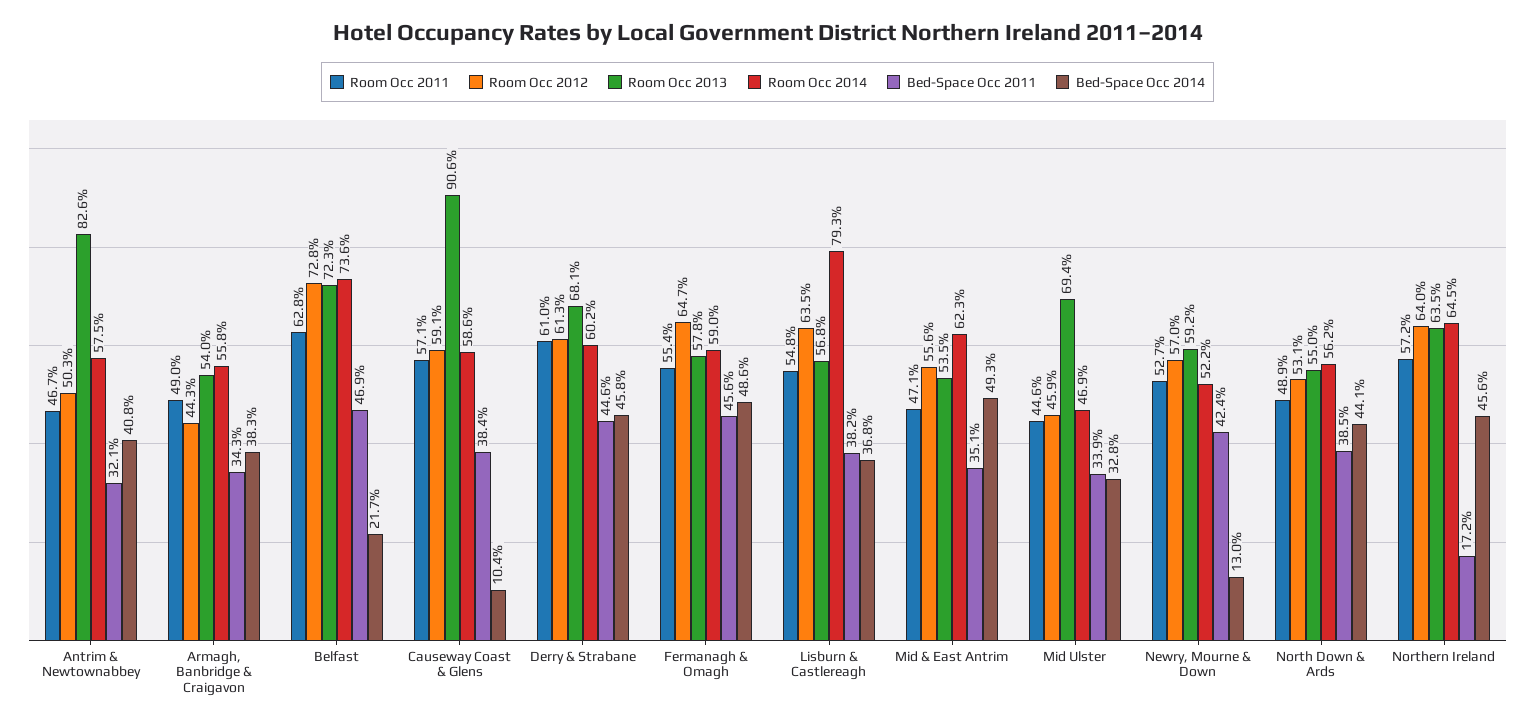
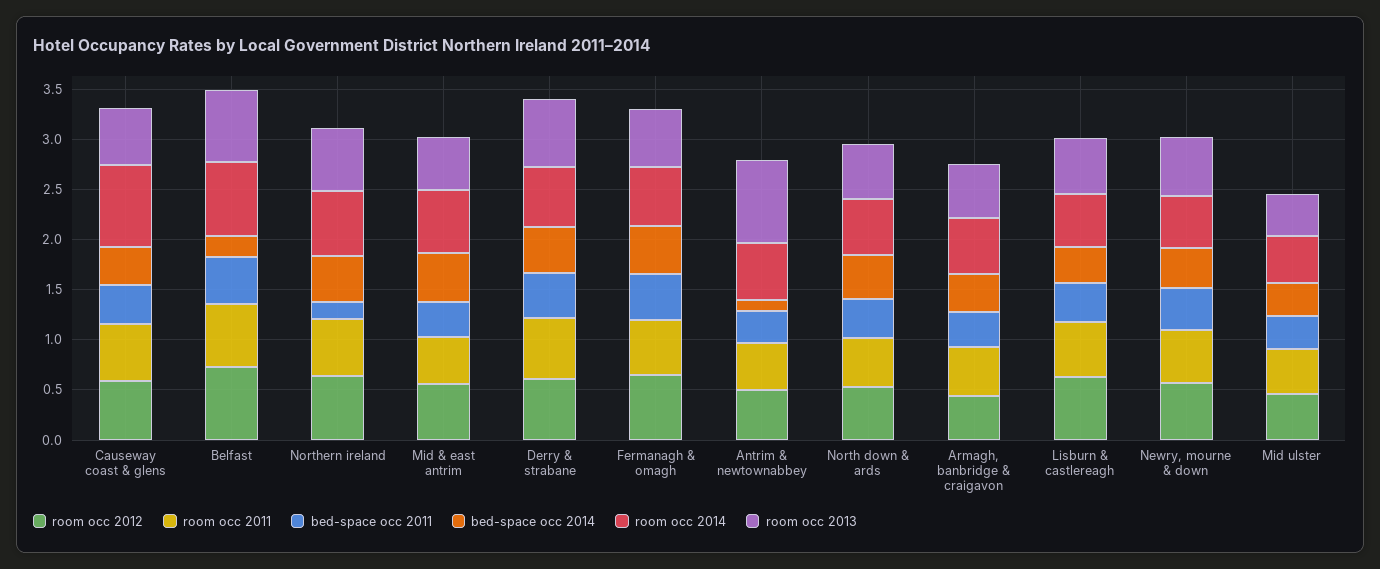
  {
    "Room Occ 2011": {
      "Antrim & Newtownabbey": 0.467,
      "Armagh, Banbridge & Craigavon": 0.49,
      "Belfast": 0.628,
      "Causeway Coast & Glens": 0.571,
      "Derry & Strabane": 0.61,
      "Fermanagh & Omagh": 0.554,
      "Lisburn & Castlereagh": 0.548,
      "Mid & East Antrim": 0.471,
      "Mid Ulster": 0.446,
      "Newry, Mourne & Down": 0.527,
      "North Down & Ards": 0.489,
      "Northern Ireland": 0.572
    },
    "Room Occ 2012": {
      "Antrim & Newtownabbey": 0.503,
      "Armagh, Banbridge & Craigavon": 0.443,
      "Belfast": 0.728,
      "Causeway Coast & Glens": 0.591,
      "Derry & Strabane": 0.613,
      "Fermanagh & Omagh": 0.647,
      "Lisburn & Castlereagh": 0.635,
      "Mid & East Antrim": 0.556,
      "Mid Ulster": 0.459,
      "Newry, Mourne & Down": 0.57,
      "North Down & Ards": 0.531,
      "Northern Ireland": 0.64
    },
    "Room Occ 2013": {
      "Antrim & Newtownabbey": 0.826,
      "Armagh, Banbridge & Craigavon": 0.54,
      "Belfast": 0.723,
-     "Causeway Coast & Glens": 0.906,
+     "Causeway Coast & Glens": 0.6,
      "Derry & Strabane": 0.681,
      "Fermanagh & Omagh": 0.578,
      "Lisburn & Castlereagh": 0.568,
      "Mid & East Antrim": 0.535,
-     "Mid Ulster": 0.694,
+     "Mid Ulster": 0.4,
      "Newry, Mourne & Down": 0.592,
      "North Down & Ards": 0.55,
      "Northern Ireland": 0.635
    },
    "Room Occ 2014": {
      "Antrim & Newtownabbey": 0.575,
      "Armagh, Banbridge & Craigavon": 0.558,
      "Belfast": 0.736,
-     "Causeway Coast & Glens": 0.586,
+     "Causeway Coast & Glens": 0.8,
      "Derry & Strabane": 0.602,
      "Fermanagh & Omagh": 0.59,
-     "Lisburn & Castlereagh": 0.793,
+     "Lisburn & Castlereagh": 0.5,
      "Mid & East Antrim": 0.623,
      "Mid Ulster": 0.469,
      "Newry, Mourne & Down": 0.522,
      "North Down & Ards": 0.562,
      "Northern Ireland": 0.645
    },
    "Bed-Space Occ 2011": {
      "Antrim & Newtownabbey": 0.321,
      "Armagh, Banbridge & Craigavon": 0.343,
      "Belfast": 0.469,
      "Causeway Coast & Glens": 0.384,
      "Derry & Strabane": 0.446,
      "Fermanagh & Omagh": 0.456,
      "Lisburn & Castlereagh": 0.382,
      "Mid & East Antrim": 0.351,
      "Mid Ulster": 0.339,
      "Newry, Mourne & Down": 0.424,
      "North Down & Ards": 0.385,
      "Northern Ireland": 0.172
    },
    "Bed-Space Occ 2014": {
-     "Antrim & Newtownabbey": 0.408,
+     "Antrim & Newtownabbey": 0.1,
      "Armagh, Banbridge & Craigavon": 0.383,
      "Belfast": 0.217,
-     "Causeway Coast & Glens": 0.104,
+     "Causeway Coast & Glens": 0.4,
      "Derry & Strabane": 0.458,
      "Fermanagh & Omagh": 0.486,
      "Lisburn & Castlereagh": 0.368,
      "Mid & East Antrim": 0.493,
      "Mid Ulster": 0.328,
-     "Newry, Mourne & Down": 0.13,
+     "Newry, Mourne & Down": 0.4,
      "North Down & Ards": 0.441,
      "Northern Ireland": 0.456
    }
  }

